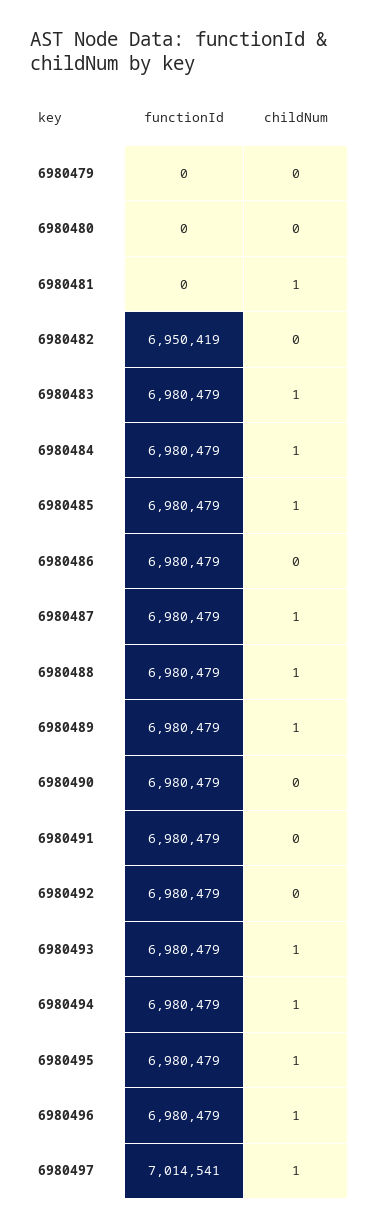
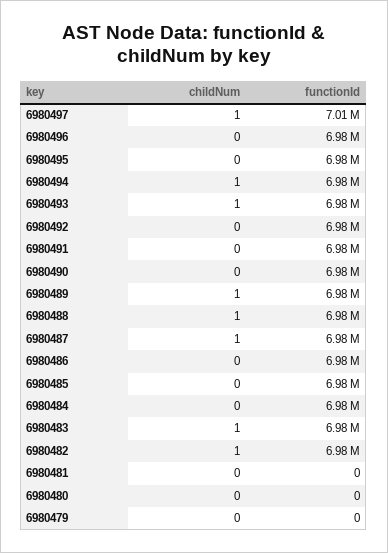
  {
    "functionId": {
      "6980479": 0,
      "6980480": 0,
      "6980481": 0,
-     "6980482": 6950419,
+     "6980482": 6980000,
      "6980483": 6980479,
      "6980484": 6980479,
      "6980485": 6980479,
      "6980486": 6980479,
      "6980487": 6980479,
      "6980488": 6980479,
      "6980489": 6980479,
      "6980490": 6980479,
      "6980491": 6980479,
      "6980492": 6980479,
      "6980493": 6980479,
      "6980494": 6980479,
      "6980495": 6980479,
      "6980496": 6980479,
      "6980497": 7014541
    },
    "childNum": {
      "6980479": 0,
      "6980480": 0,
-     "6980481": 1,
+     "6980481": 0,
-     "6980482": 0,
+     "6980482": 1,
      "6980483": 1,
-     "6980484": 1,
+     "6980484": 0,
-     "6980485": 1,
+     "6980485": 0,
      "6980486": 0,
      "6980487": 1,
      "6980488": 1,
      "6980489": 1,
      "6980490": 0,
      "6980491": 0,
      "6980492": 0,
      "6980493": 1,
      "6980494": 1,
-     "6980495": 1,
+     "6980495": 0,
-     "6980496": 1,
+     "6980496": 0,
      "6980497": 1
    }
  }

